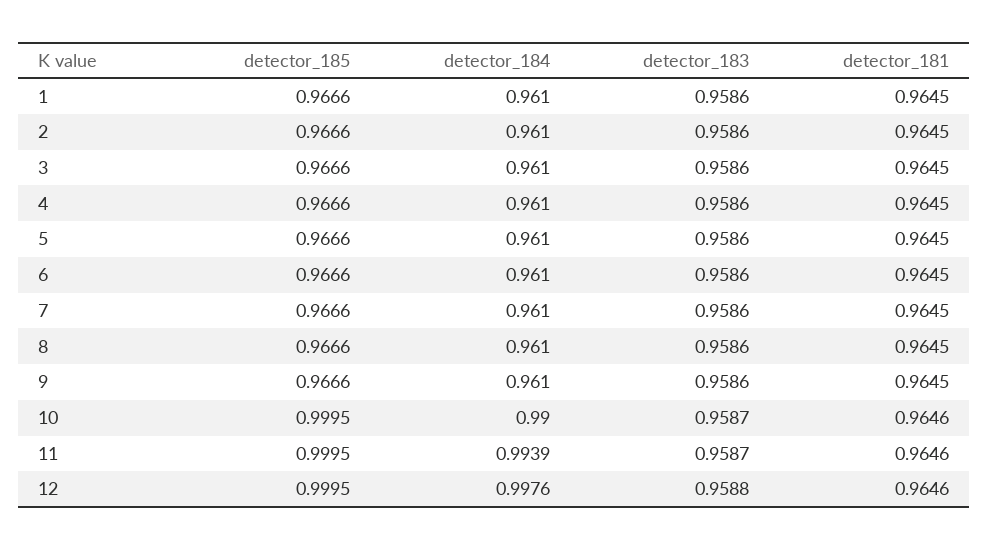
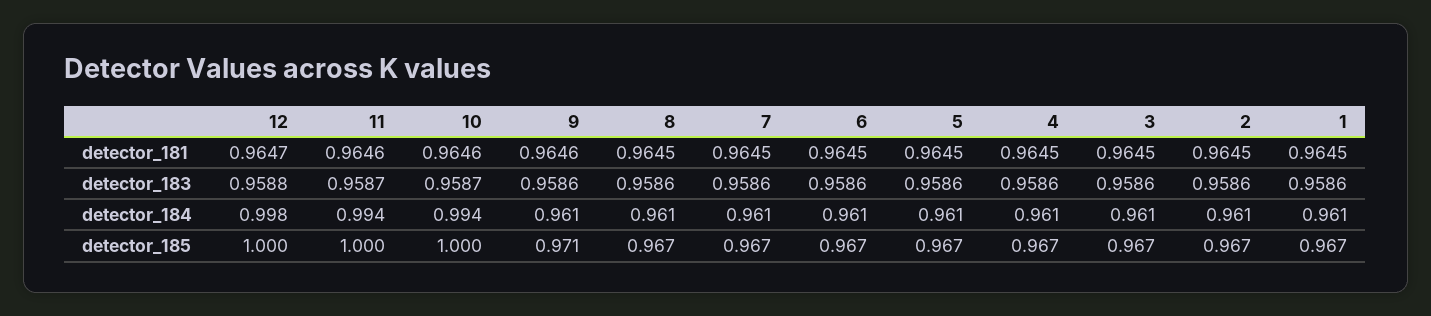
  {
    "detector_185": {
      "1": 0.9666,
      "2": 0.9666,
      "3": 0.9666,
      "4": 0.9666,
      "5": 0.9666,
      "6": 0.9666,
      "7": 0.9666,
      "8": 0.9666,
-     "9": 0.9666,
+     "9": 0.971,
      "10": 0.9995,
      "11": 0.9995,
      "12": 0.9995
    },
    "detector_184": {
      "1": 0.961,
      "2": 0.961,
      "3": 0.961,
      "4": 0.961,
      "5": 0.961,
      "6": 0.961,
      "7": 0.961,
      "8": 0.961,
      "9": 0.961,
-     "10": 0.99,
+     "10": 0.994,
      "11": 0.9939,
      "12": 0.9976
    },
    "detector_183": {
      "1": 0.9586,
      "2": 0.9586,
      "3": 0.9586,
      "4": 0.9586,
      "5": 0.9586,
      "6": 0.9586,
      "7": 0.9586,
      "8": 0.9586,
      "9": 0.9586,
      "10": 0.9587,
      "11": 0.9587,
      "12": 0.9588
    },
    "detector_181": {
      "1": 0.9645,
      "2": 0.9645,
      "3": 0.9645,
      "4": 0.9645,
      "5": 0.9645,
      "6": 0.9645,
      "7": 0.9645,
      "8": 0.9645,
-     "9": 0.9645,
+     "9": 0.9646,
      "10": 0.9646,
      "11": 0.9646,
-     "12": 0.9646
+     "12": 0.9647
    }
  }

